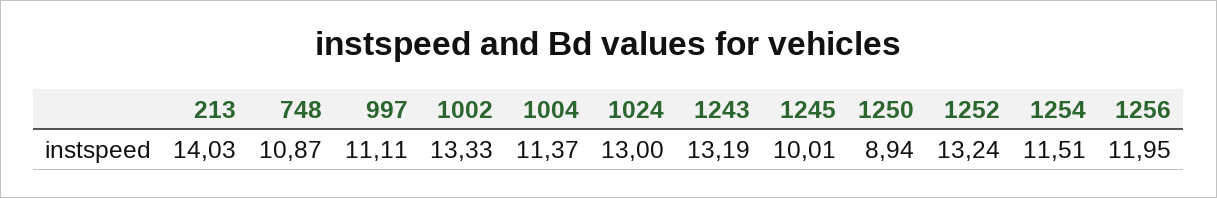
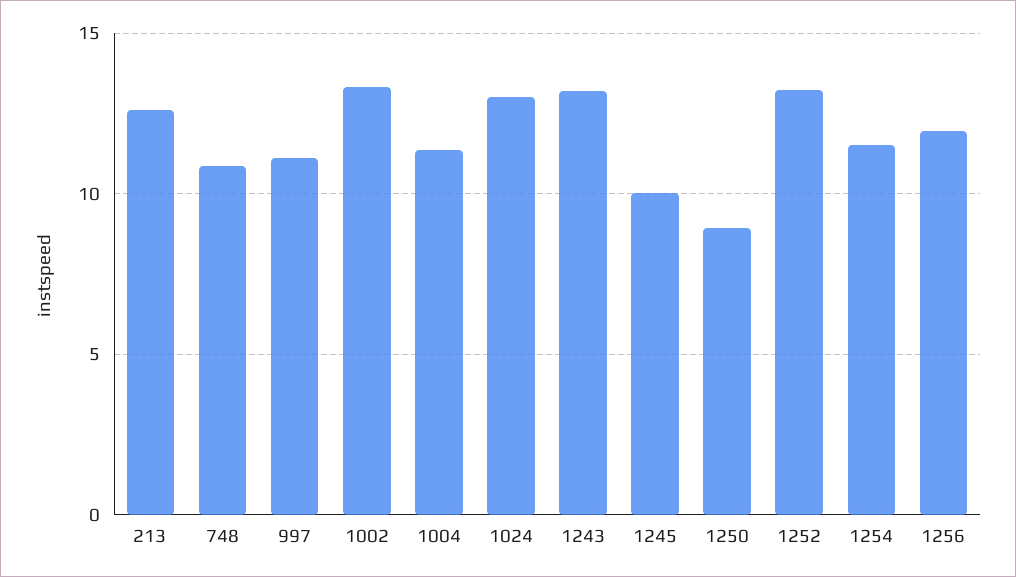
  {
-   "213": 14.03,
+   "213": 12.5,
    "748": 10.87,
    "997": 11.11,
    "1002": 13.33,
    "1004": 11.37,
    "1024": 13,
    "1243": 13.19,
    "1245": 10.01,
    "1250": 8.94,
    "1252": 13.24,
    "1254": 11.51,
    "1256": 11.95
  }

